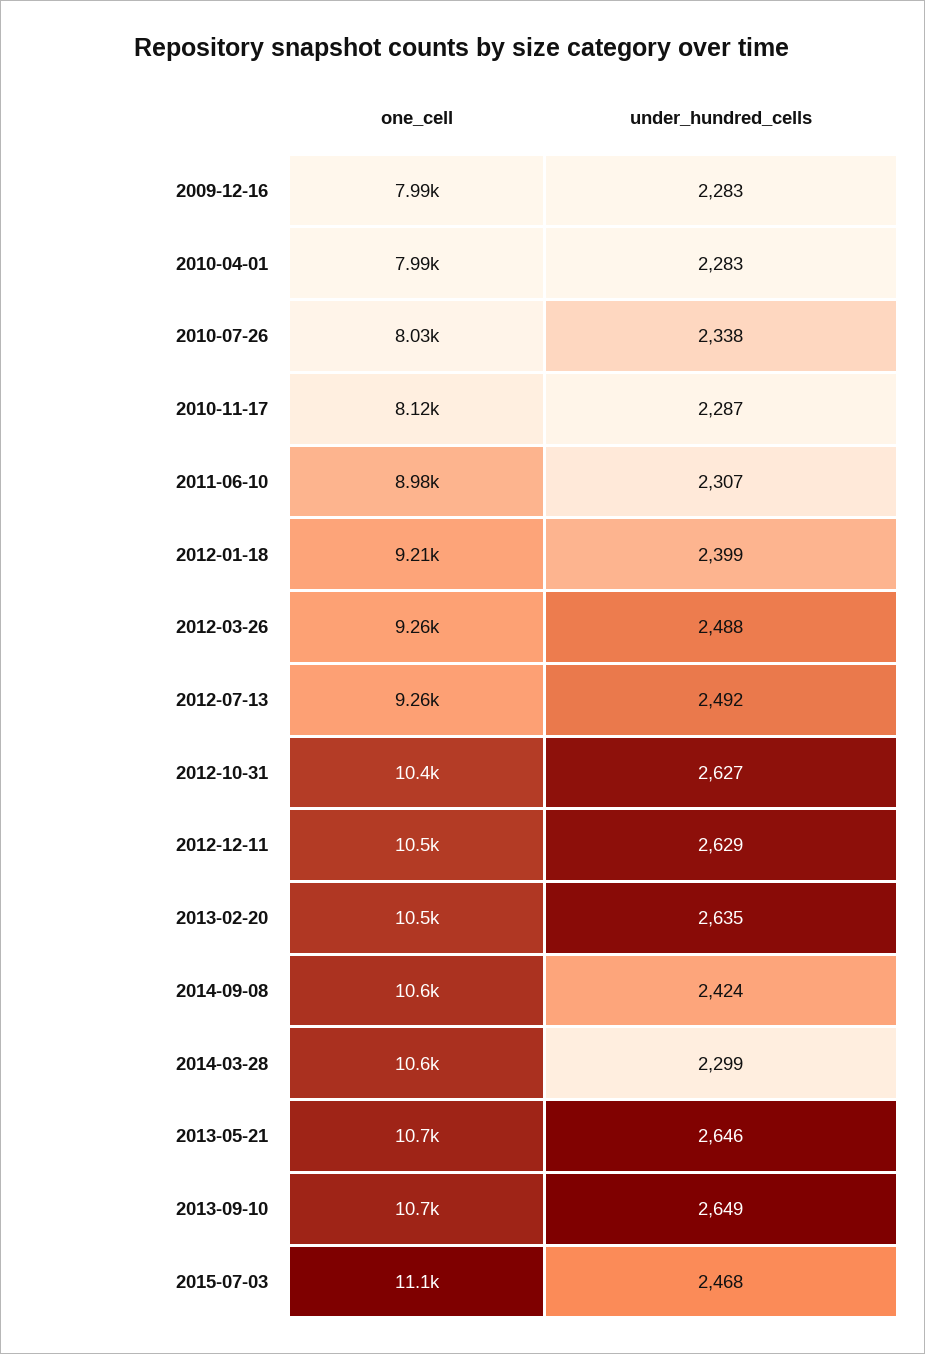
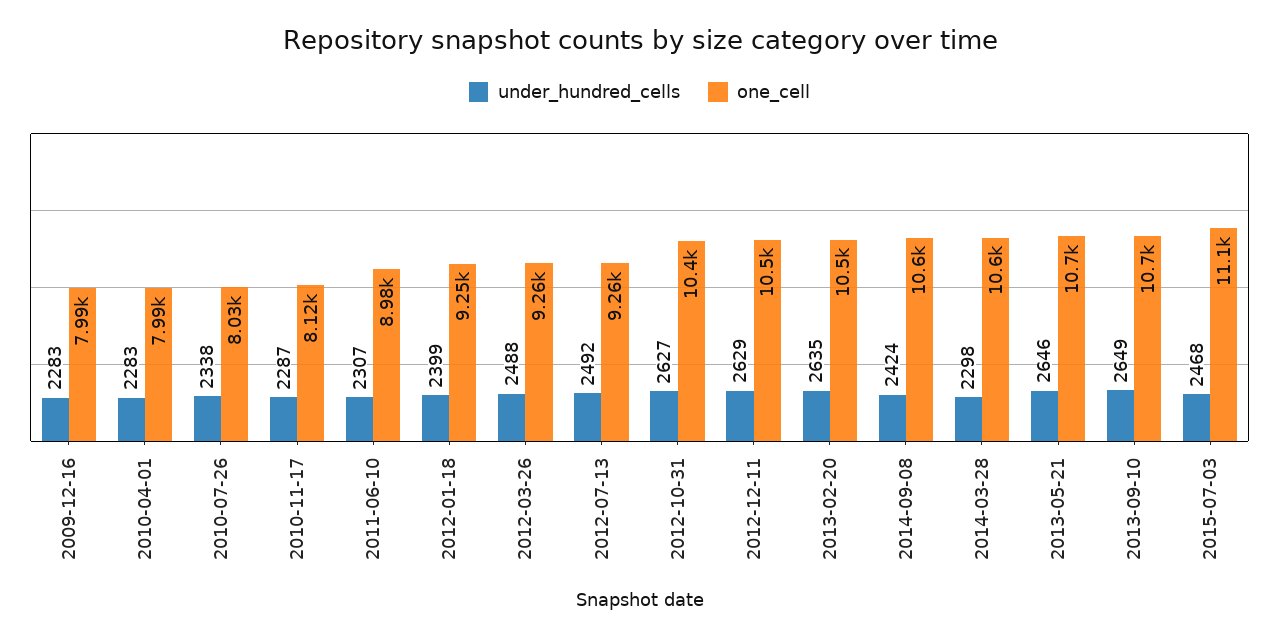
  {
    "one_cell": {
      "2009-12-16": 7990,
      "2010-04-01": 7990,
      "2010-07-26": 8030,
      "2010-11-17": 8120,
      "2011-06-10": 8980,
-     "2012-01-18": 9210,
+     "2012-01-18": 9250,
      "2012-03-26": 9260,
      "2012-07-13": 9260,
      "2012-10-31": 10400,
      "2012-12-11": 10500,
      "2013-02-20": 10500,
      "2014-09-08": 10600,
      "2014-03-28": 10600,
      "2013-05-21": 10700,
      "2013-09-10": 10700,
      "2015-07-03": 11100
    },
    "under_hundred_cells": {
      "2009-12-16": 2283,
      "2010-04-01": 2283,
      "2010-07-26": 2338,
      "2010-11-17": 2287,
      "2011-06-10": 2307,
      "2012-01-18": 2399,
      "2012-03-26": 2488,
      "2012-07-13": 2492,
      "2012-10-31": 2627,
      "2012-12-11": 2629,
      "2013-02-20": 2635,
      "2014-09-08": 2424,
-     "2014-03-28": 2299,
+     "2014-03-28": 2298,
      "2013-05-21": 2646,
      "2013-09-10": 2649,
      "2015-07-03": 2468
    }
  }

